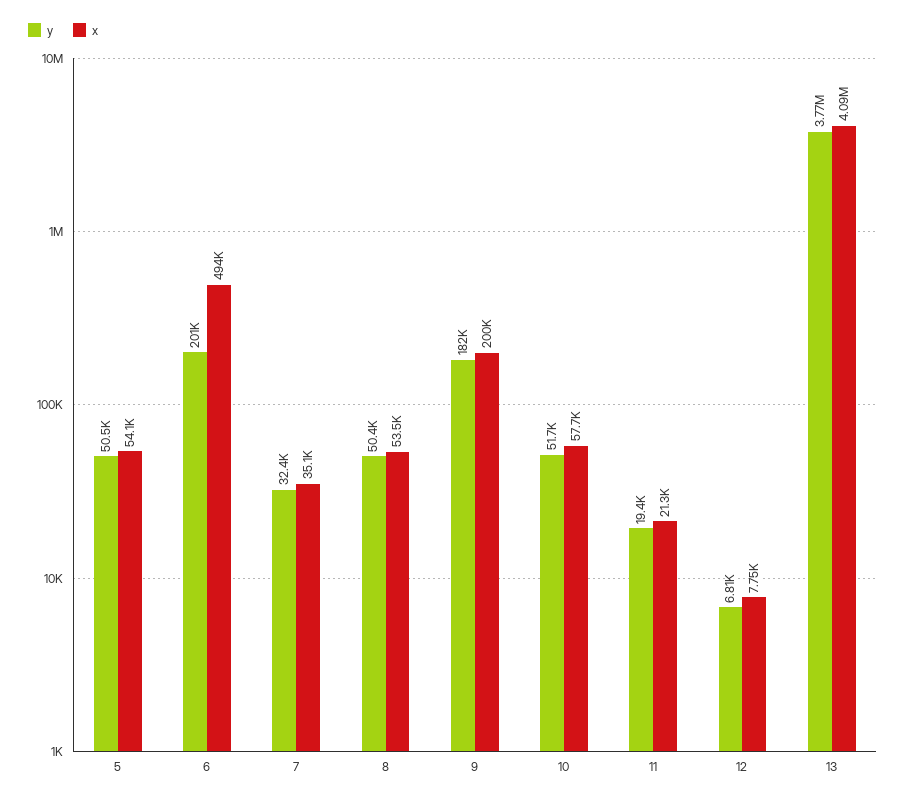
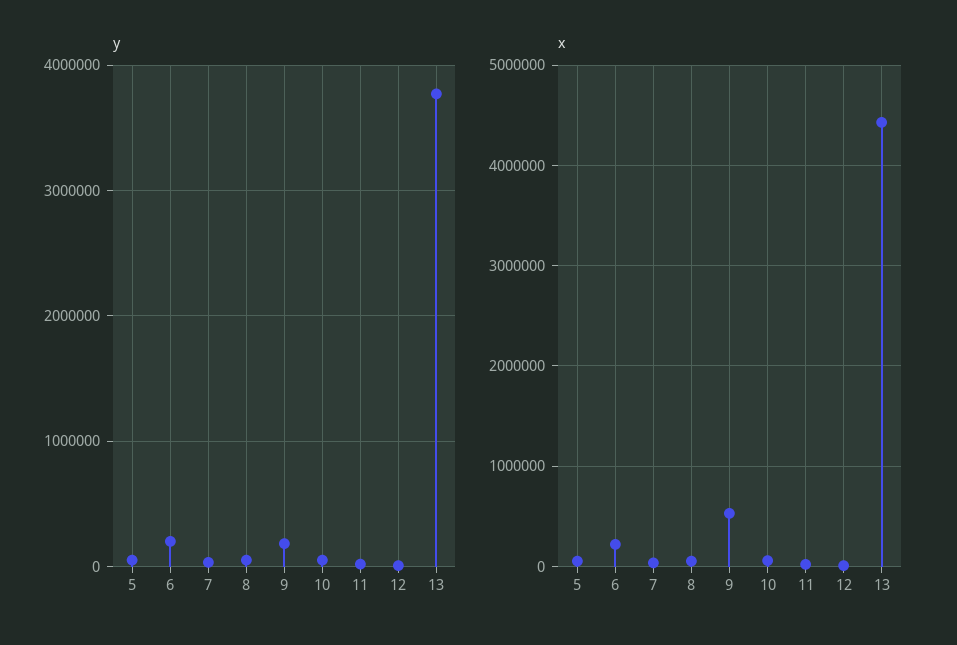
  {
    "y": {
      "5": 50500,
      "6": 201000,
      "7": 32400,
      "8": 50400,
      "9": 182000,
      "10": 51700,
      "11": 19400,
      "12": 6810,
      "13": 3770000
    },
    "x": {
      "5": 54100,
-     "6": 494000,
+     "6": 200000,
      "7": 35100,
      "8": 53500,
-     "9": 200000,
+     "9": 500000,
      "10": 57700,
      "11": 21300,
      "12": 7750,
-     "13": 4090000
+     "13": 4400000
    }
  }

